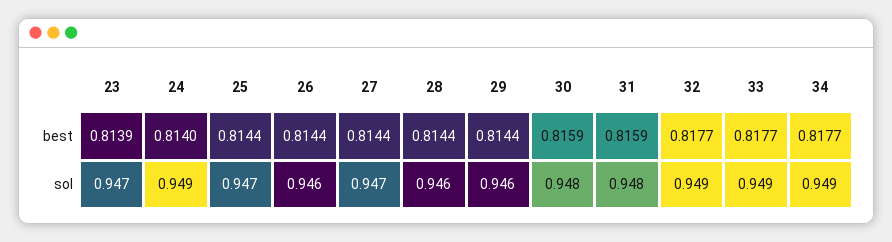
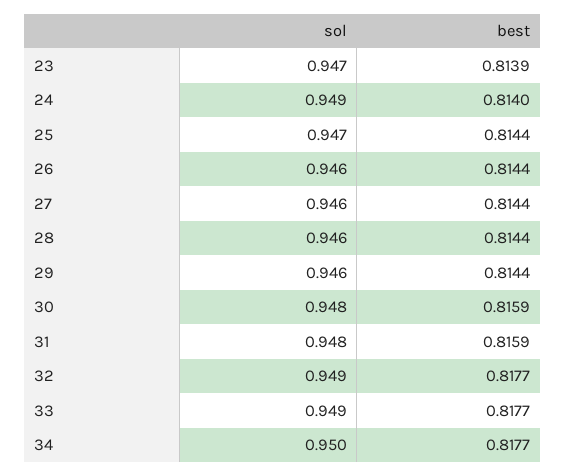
  {
    "23": {
      "best": 0.8139,
      "sol": 0.947
    },
    "24": {
      "best": 0.814,
      "sol": 0.949
    },
    "25": {
      "best": 0.8144,
      "sol": 0.947
    },
    "26": {
      "best": 0.8144,
      "sol": 0.946
    },
    "27": {
      "best": 0.8144,
-     "sol": 0.947
+     "sol": 0.946
    },
    "28": {
      "best": 0.8144,
      "sol": 0.946
    },
    "29": {
      "best": 0.8144,
      "sol": 0.946
    },
    "30": {
      "best": 0.8159,
      "sol": 0.948
    },
    "31": {
      "best": 0.8159,
      "sol": 0.948
    },
    "32": {
      "best": 0.8177,
      "sol": 0.949
    },
    "33": {
      "best": 0.8177,
      "sol": 0.949
    },
    "34": {
      "best": 0.8177,
-     "sol": 0.949
+     "sol": 0.95
    }
  }

